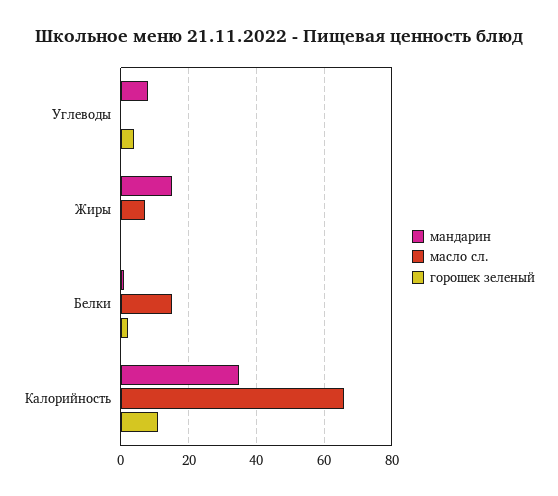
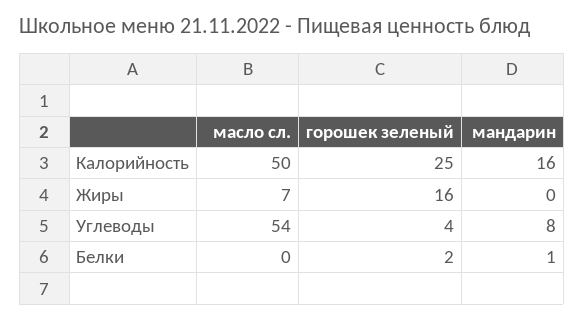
  {
    "мандарин": {
      "Углеводы": 8,
-     "Жиры": 15,
+     "Жиры": 0,
      "Белки": 1,
-     "Калорийность": 35
+     "Калорийность": 16
    },
    "масло сл.": {
-     "Углеводы": 0,
+     "Углеводы": 54,
      "Жиры": 7,
-     "Белки": 15,
+     "Белки": 0,
-     "Калорийность": 65
+     "Калорийность": 50
    },
    "горошек зеленый": {
      "Углеводы": 4,
-     "Жиры": 0,
+     "Жиры": 16,
      "Белки": 2,
-     "Калорийность": 10
+     "Калорийность": 25
    }
  }

